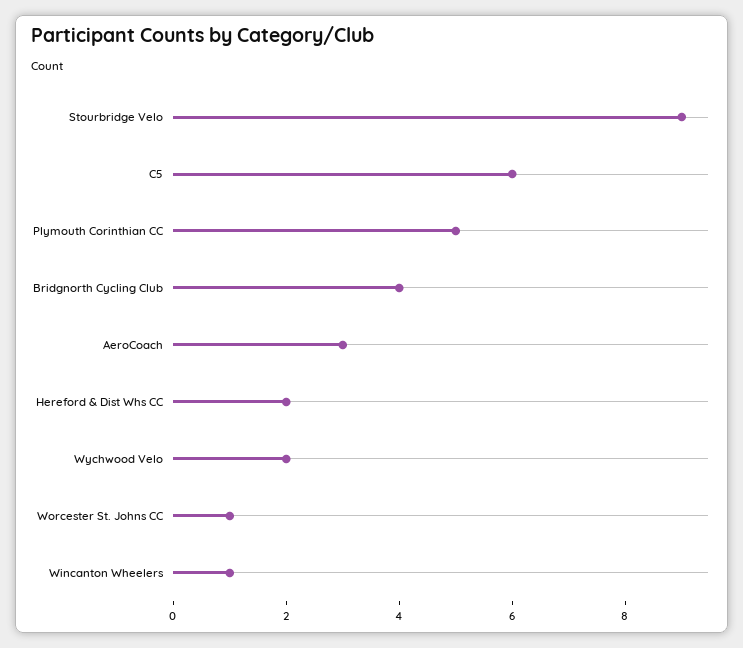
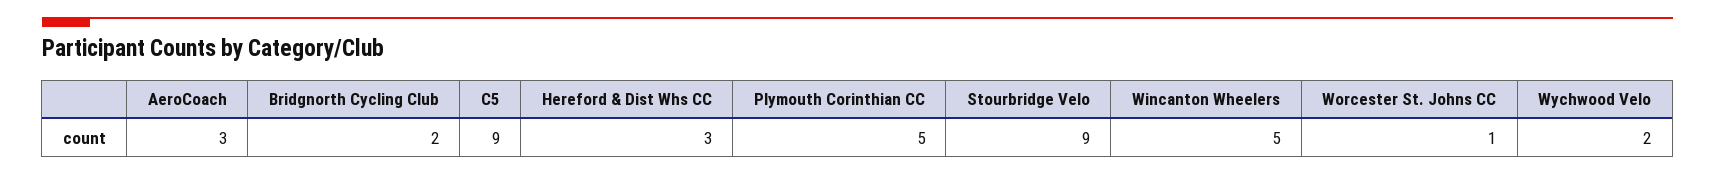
  {
    "Stourbridge Velo": 9,
-   "C5": 6,
+   "C5": 9,
    "Plymouth Corinthian CC": 5,
-   "Bridgnorth Cycling Club": 4,
+   "Bridgnorth Cycling Club": 2,
    "AeroCoach": 3,
-   "Hereford & Dist Whs CC": 2,
+   "Hereford & Dist Whs CC": 3,
    "Wychwood Velo": 2,
    "Worcester St. Johns CC": 1,
-   "Wincanton Wheelers": 1
+   "Wincanton Wheelers": 5
  }

